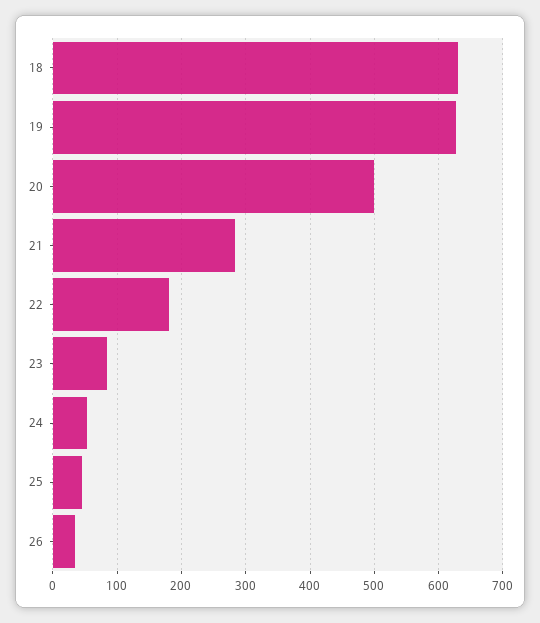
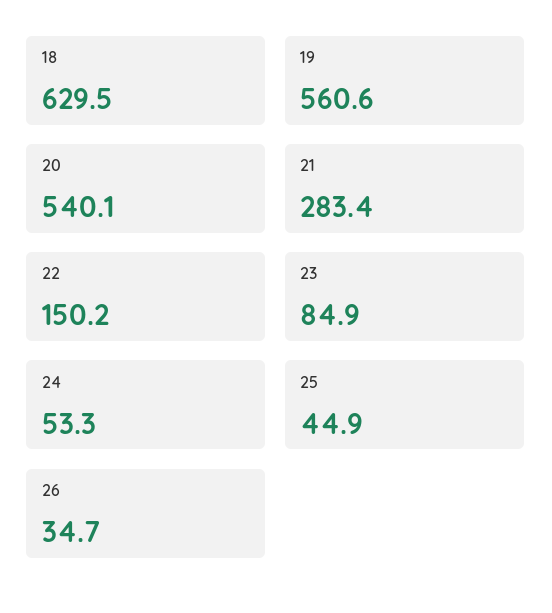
  {
    "18": 629.5,
-   "19": 630,
+   "19": 560.6,
-   "20": 500,
+   "20": 540.1,
    "21": 283.4,
-   "22": 180,
+   "22": 150.2,
    "23": 84.9,
    "24": 53.3,
    "25": 44.9,
    "26": 34.7
  }

